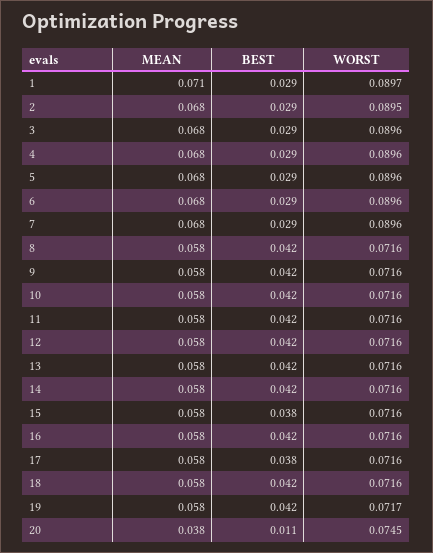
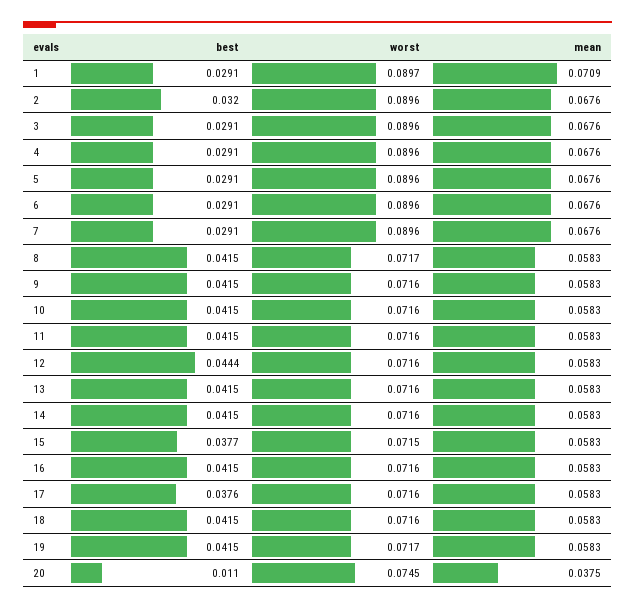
  {
    "MEAN": {
      "1": 0.0709,
      "2": 0.0676,
      "3": 0.0676,
      "4": 0.0676,
      "5": 0.0676,
      "6": 0.0676,
      "7": 0.0676,
      "8": 0.0583,
      "9": 0.0583,
      "10": 0.0583,
      "11": 0.0583,
      "12": 0.0583,
      "13": 0.0583,
      "14": 0.0583,
      "15": 0.0583,
      "16": 0.0583,
      "17": 0.0583,
      "18": 0.0583,
      "19": 0.0583,
      "20": 0.0375
    },
    "BEST": {
      "1": 0.0291,
-     "2": 0.029,
+     "2": 0.032,
      "3": 0.0291,
      "4": 0.0291,
      "5": 0.0291,
      "6": 0.0291,
      "7": 0.0291,
      "8": 0.0415,
      "9": 0.0415,
      "10": 0.0415,
      "11": 0.0415,
-     "12": 0.042,
+     "12": 0.0444,
      "13": 0.0415,
      "14": 0.0415,
      "15": 0.0377,
      "16": 0.0415,
      "17": 0.0376,
      "18": 0.0415,
      "19": 0.0415,
      "20": 0.011
    },
    "WORST": {
      "1": 0.0897,
-     "2": 0.0895,
+     "2": 0.0896,
      "3": 0.0896,
      "4": 0.0896,
      "5": 0.0896,
      "6": 0.0896,
      "7": 0.0896,
-     "8": 0.0716,
+     "8": 0.0717,
      "9": 0.0716,
      "10": 0.0716,
      "11": 0.0716,
      "12": 0.0716,
      "13": 0.0716,
      "14": 0.0716,
-     "15": 0.0716,
+     "15": 0.0715,
      "16": 0.0716,
      "17": 0.0716,
      "18": 0.0716,
      "19": 0.0717,
      "20": 0.0745
    }
  }

